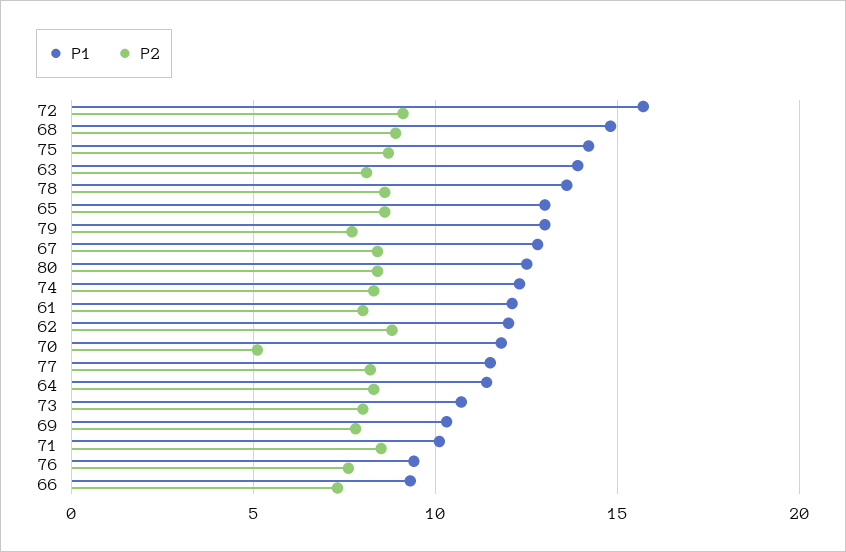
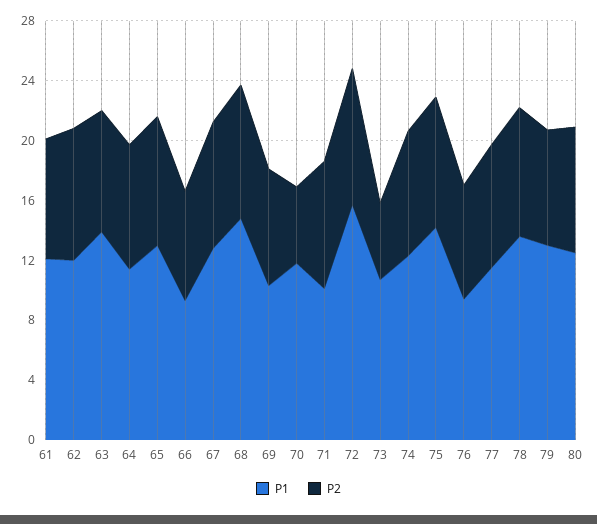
  {
    "P1": {
      "72": 15.5,
      "68": 15,
      "75": 14,
      "63": 14,
      "78": 13.5,
      "65": 13,
      "79": 13,
      "67": 13,
      "80": 12.5,
      "74": 12.5,
      "61": 12,
      "62": 12,
      "70": 12,
      "77": 11.5,
      "64": 11.5,
      "73": 10.5,
      "69": 10.5,
      "71": 10,
      "76": 9.5,
      "66": 9.5
    },
    "P2": {
      "72": 9,
      "68": 9,
      "75": 8.5,
      "63": 8,
      "78": 8.5,
      "65": 8.5,
      "79": 7.5,
      "67": 8.5,
      "80": 8.5,
      "74": 8.5,
      "61": 8,
      "62": 9,
      "70": 5,
      "77": 8,
      "64": 8.5,
-     "73": 8,
+     "73": 5,
      "69": 8,
      "71": 8.5,
      "76": 7.5,
      "66": 7.5
    }
  }

